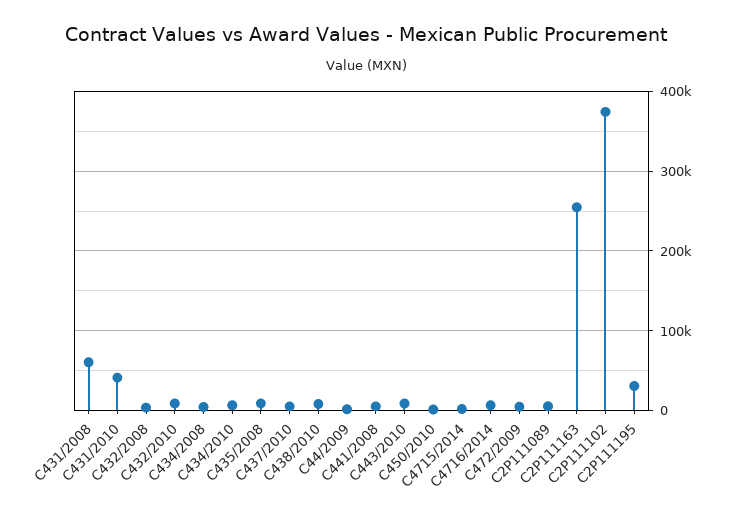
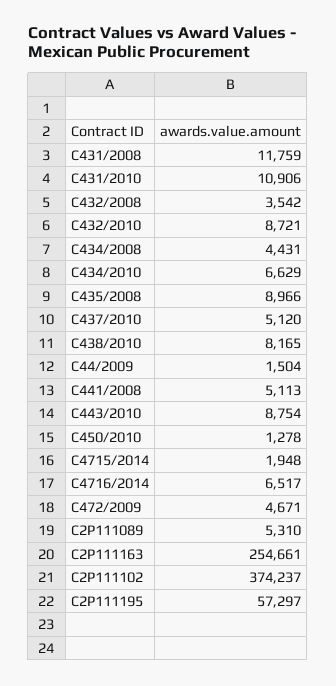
  {
-   "C431/2008": 60000,
+   "C431/2008": 11759,
-   "C431/2010": 40000,
+   "C431/2010": 10906,
    "C432/2008": 3542,
    "C432/2010": 8721,
    "C434/2008": 4431,
    "C434/2010": 6629,
    "C435/2008": 8966,
    "C437/2010": 5120,
    "C438/2010": 8165,
    "C44/2009": 1504,
    "C441/2008": 5113,
    "C443/2010": 8754,
    "C450/2010": 1278,
    "C4715/2014": 1948,
    "C4716/2014": 6517,
    "C472/2009": 4671,
    "C2P111089": 5310,
    "C2P111163": 254661,
    "C2P111102": 374237,
-   "C2P111195": 30000
+   "C2P111195": 57297
  }

